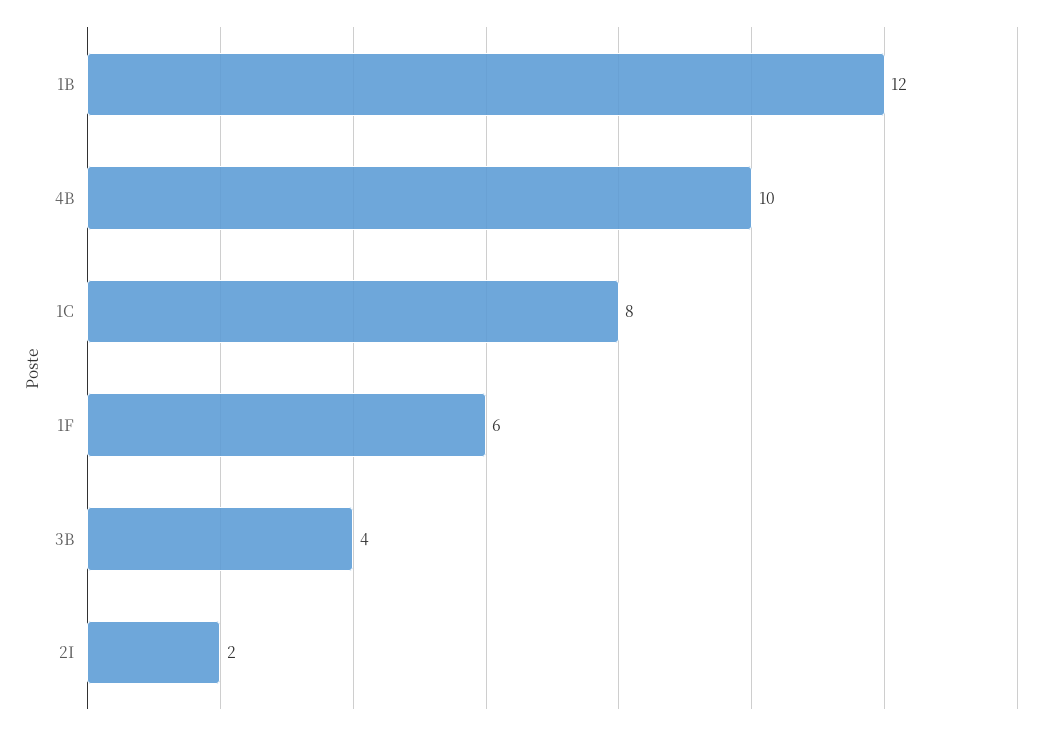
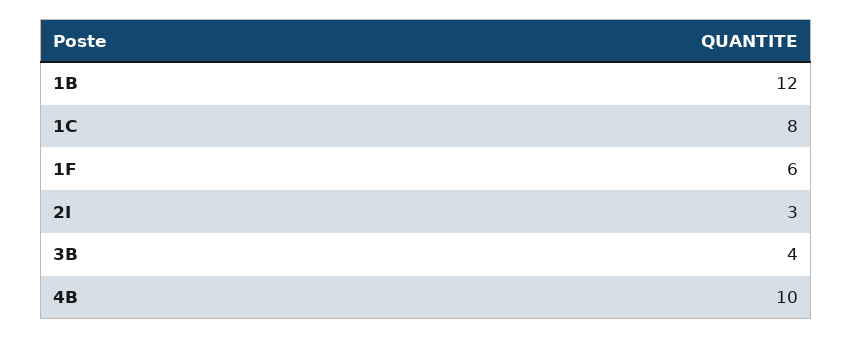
  {
    "1B": 12,
    "4B": 10,
    "1C": 8,
    "1F": 6,
    "3B": 4,
-   "2I": 2
+   "2I": 3
  }

